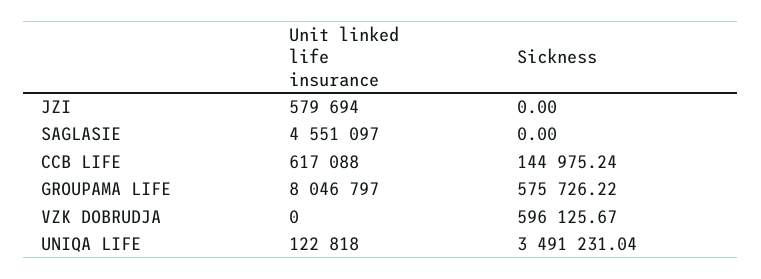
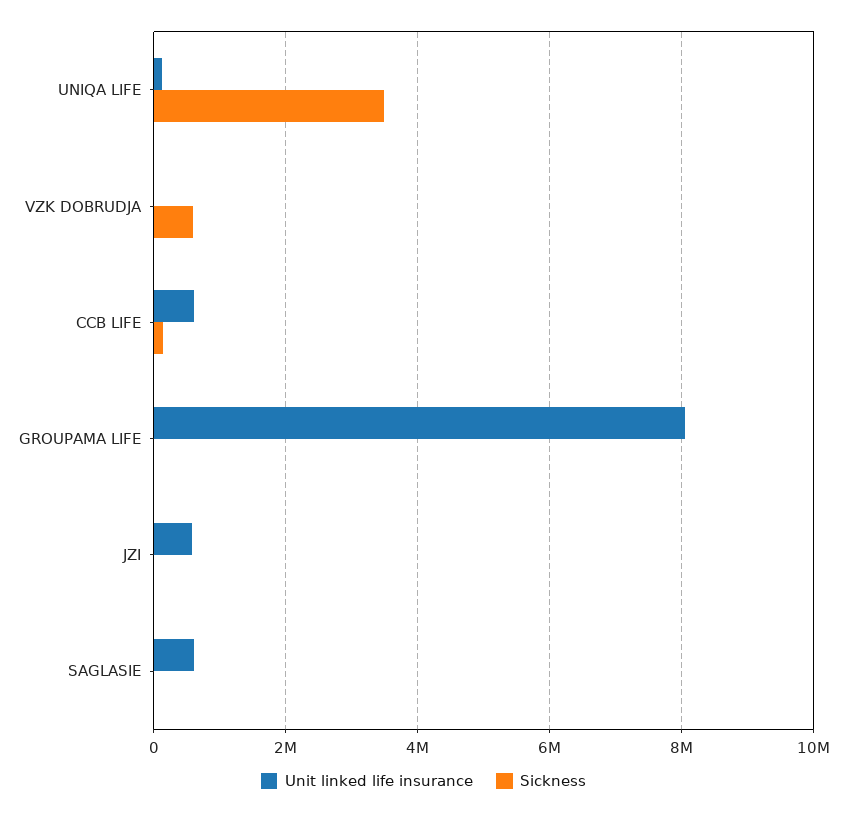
  {
    "Unit linked life insurance": {
      "JZI": 579694,
-     "SAGLASIE": 4551097,
+     "SAGLASIE": 600000,
      "CCB LIFE": 617088,
      "GROUPAMA LIFE": 8046797,
      "VZK DOBRUDJA": 0,
      "UNIQA LIFE": 122818
    },
    "Sickness": {
      "JZI": 0,
      "SAGLASIE": 0,
      "CCB LIFE": 144975.24,
-     "GROUPAMA LIFE": 575726.22,
+     "GROUPAMA LIFE": 0,
      "VZK DOBRUDJA": 596125.67,
      "UNIQA LIFE": 3491231.04
    }
  }

